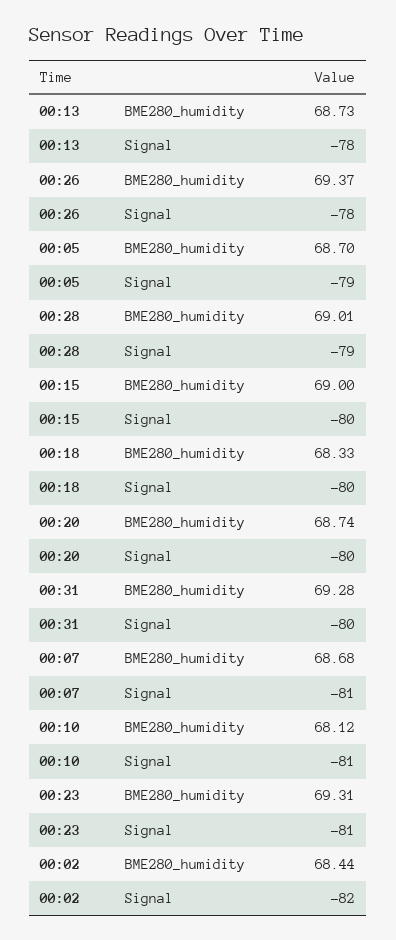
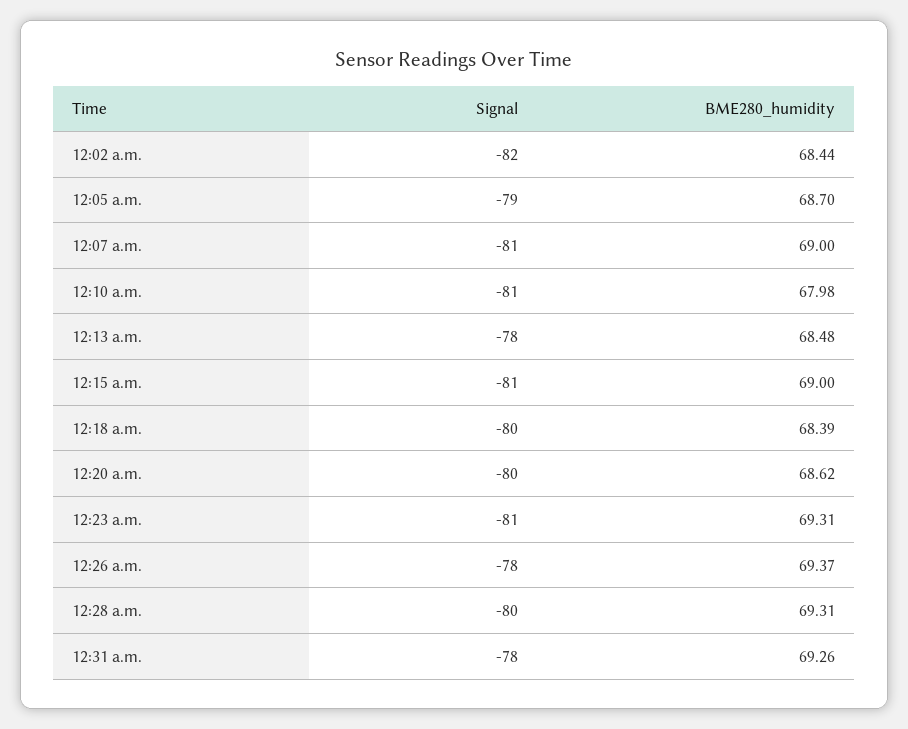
  {
    "00:13": {
-     "BME280_humidity": 68.73,
+     "BME280_humidity": 68.48,
      "Signal": -78
    },
    "00:26": {
      "BME280_humidity": 69.37,
      "Signal": -78
    },
    "00:05": {
      "BME280_humidity": 68.7,
      "Signal": -79
    },
    "00:28": {
-     "BME280_humidity": 69.01,
+     "BME280_humidity": 69.31,
-     "Signal": -79
+     "Signal": -80
    },
    "00:15": {
      "BME280_humidity": 69,
-     "Signal": -80
+     "Signal": -81
    },
    "00:18": {
-     "BME280_humidity": 68.33,
+     "BME280_humidity": 68.39,
      "Signal": -80
    },
    "00:20": {
-     "BME280_humidity": 68.74,
+     "BME280_humidity": 68.62,
      "Signal": -80
    },
    "00:31": {
-     "BME280_humidity": 69.28,
+     "BME280_humidity": 69.26,
-     "Signal": -80
+     "Signal": -78
    },
    "00:07": {
-     "BME280_humidity": 68.68,
+     "BME280_humidity": 69,
      "Signal": -81
    },
    "00:10": {
-     "BME280_humidity": 68.12,
+     "BME280_humidity": 67.98,
      "Signal": -81
    },
    "00:23": {
      "BME280_humidity": 69.31,
      "Signal": -81
    },
    "00:02": {
      "BME280_humidity": 68.44,
      "Signal": -82
    }
  }

